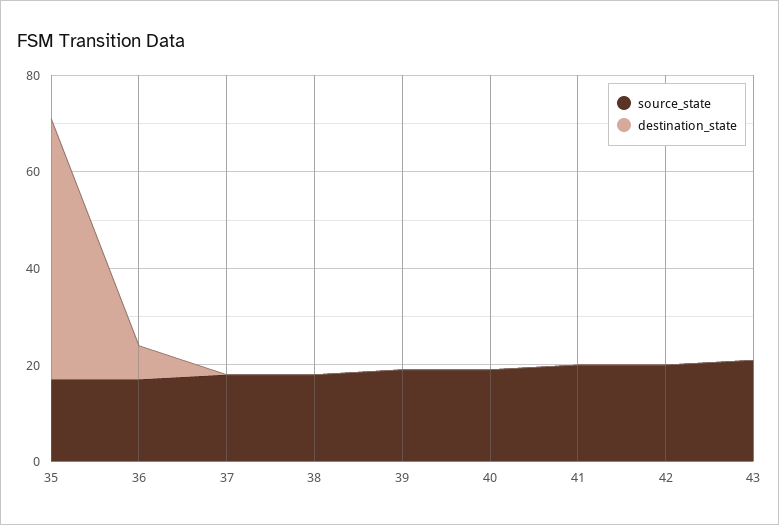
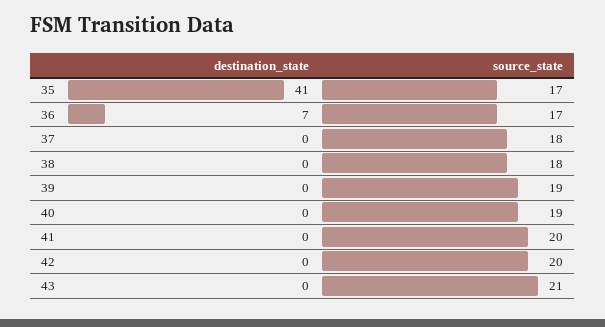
  {
    "source_state": {
      "35": 17,
      "36": 17,
      "37": 18,
      "38": 18,
      "39": 19,
      "40": 19,
      "41": 20,
      "42": 20,
      "43": 21
    },
    "destination_state": {
-     "35": 55,
+     "35": 41,
      "36": 7,
      "37": 0,
      "38": 0,
      "39": 0,
      "40": 0,
      "41": 0,
      "42": 0,
      "43": 0
    }
  }

